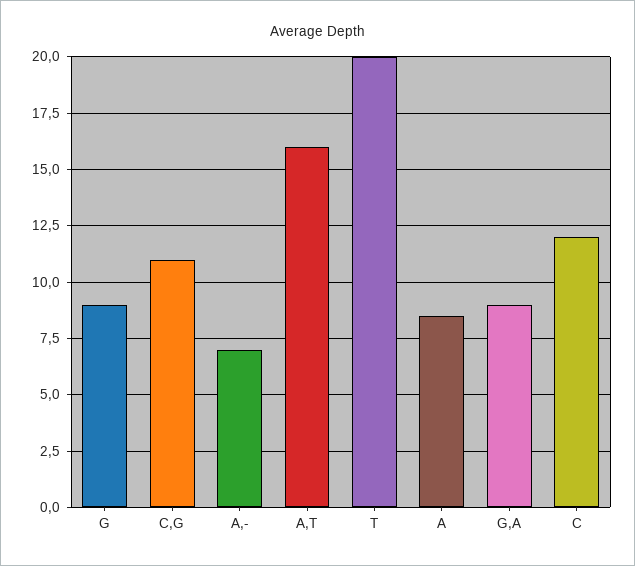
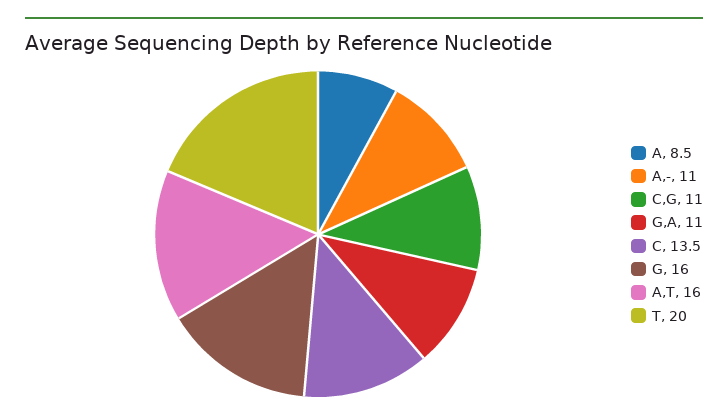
  {
-   "G": 9,
+   "G": 16,
    "C,G": 11,
-   "A,-": 7,
+   "A,-": 11,
    "A,T": 16,
    "T": 20,
    "A": 8.5,
-   "G,A": 9,
+   "G,A": 11,
-   "C": 12
+   "C": 13.5
  }

